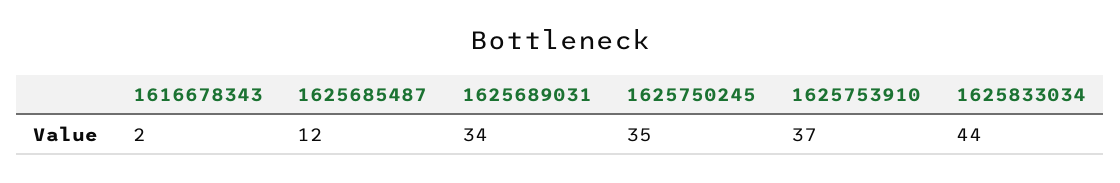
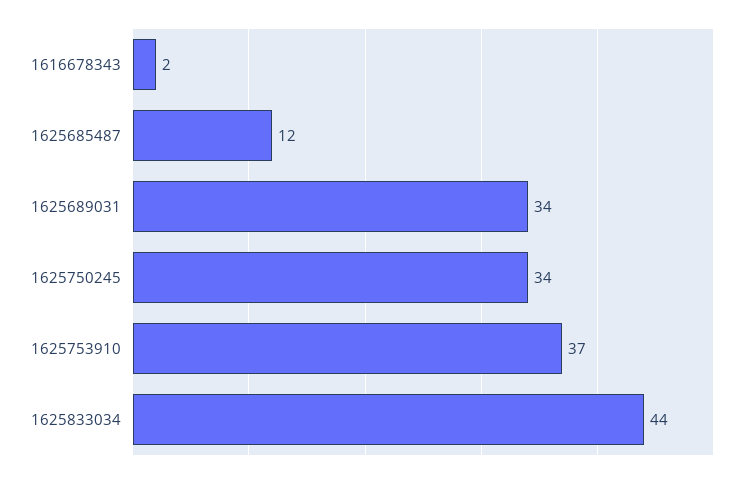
  {
    "1616678343": 2,
    "1625685487": 12,
    "1625689031": 34,
-   "1625750245": 35,
+   "1625750245": 34,
    "1625753910": 37,
    "1625833034": 44
  }

